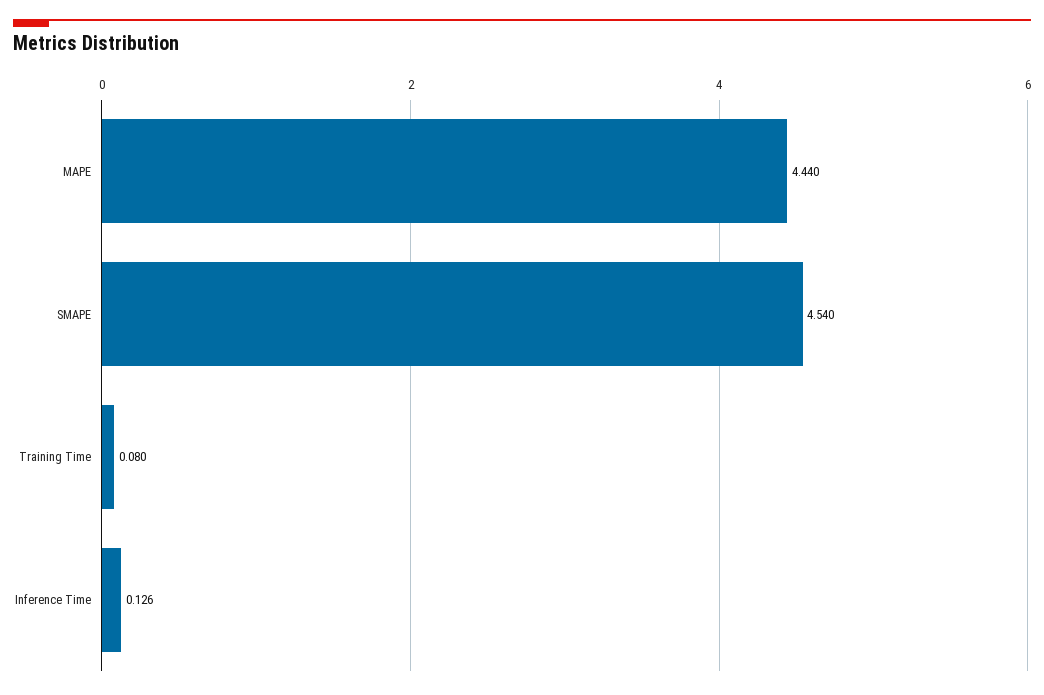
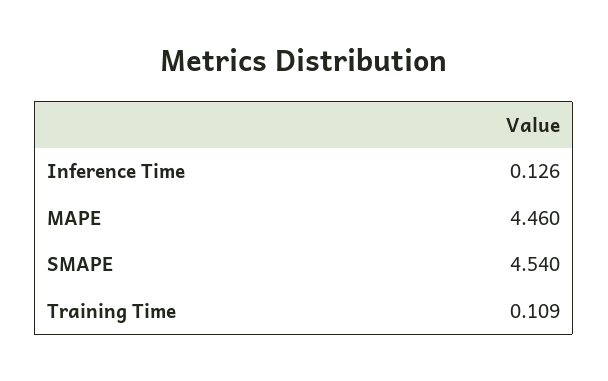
  {
-   "MAPE": 4.44,
+   "MAPE": 4.46,
    "SMAPE": 4.54,
-   "Training Time": 0.08,
+   "Training Time": 0.109,
    "Inference Time": 0.126
  }

